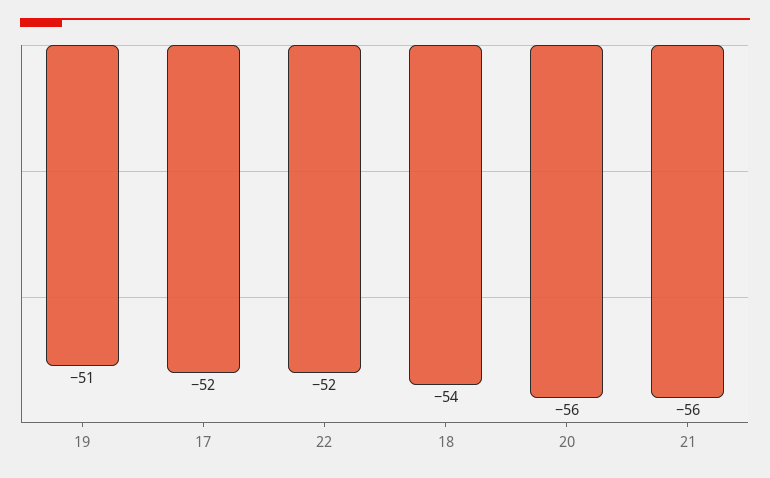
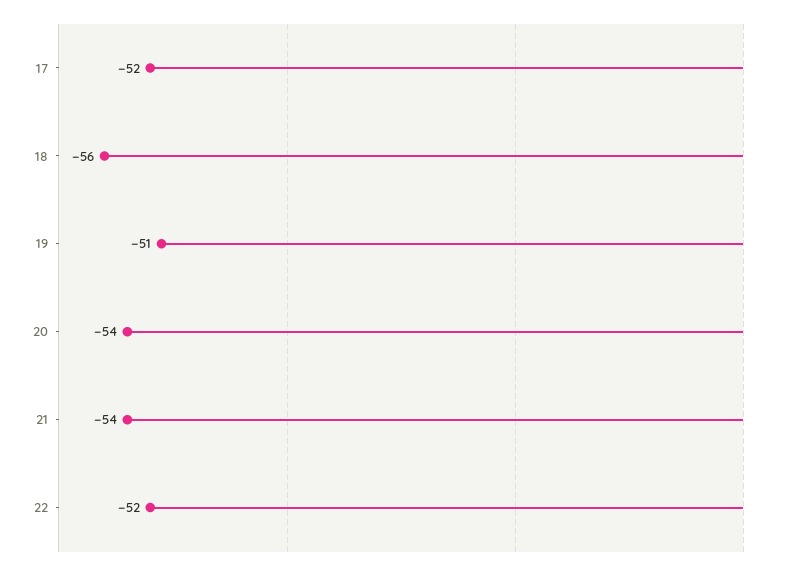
  {
    "19": -51,
    "17": -52,
    "22": -52,
-   "18": -54,
+   "18": -56,
-   "20": -56,
+   "20": -54,
-   "21": -56
+   "21": -54
  }

